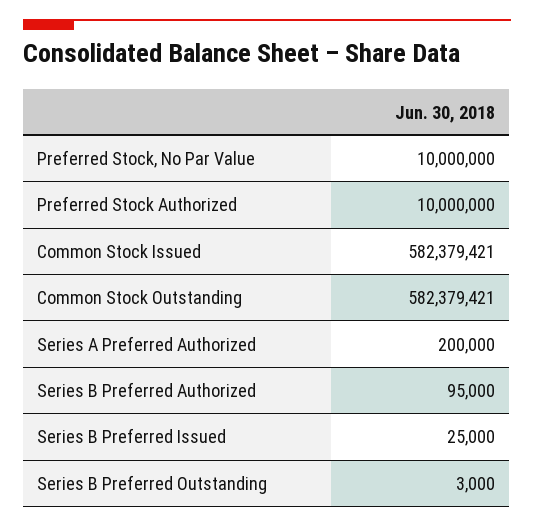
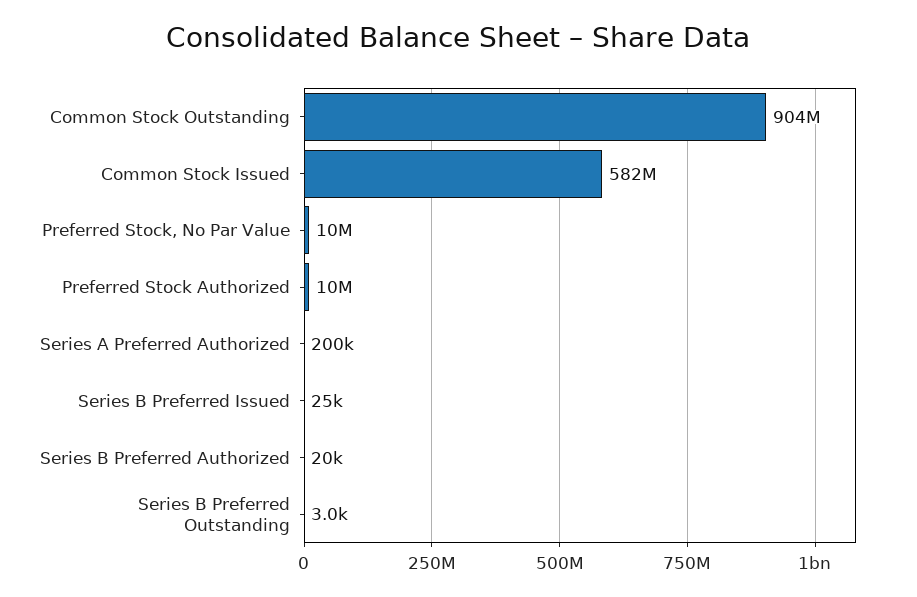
  {
    "Preferred Stock, No Par Value": 10000000,
    "Preferred Stock Authorized": 10000000,
    "Common Stock Issued": 582379421,
-   "Common Stock Outstanding": 582379421,
+   "Common Stock Outstanding": 904000000,
    "Series A Preferred Authorized": 200000,
-   "Series B Preferred Authorized": 95000,
+   "Series B Preferred Authorized": 20000,
    "Series B Preferred Issued": 25000,
    "Series B Preferred Outstanding": 3000
  }

